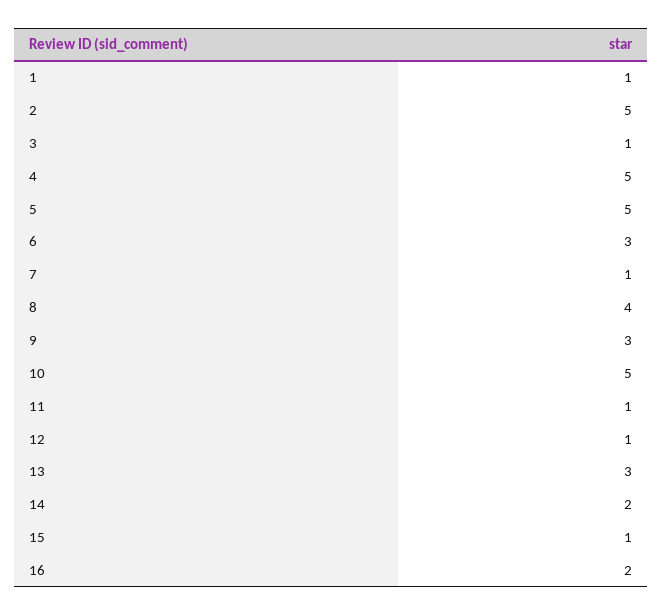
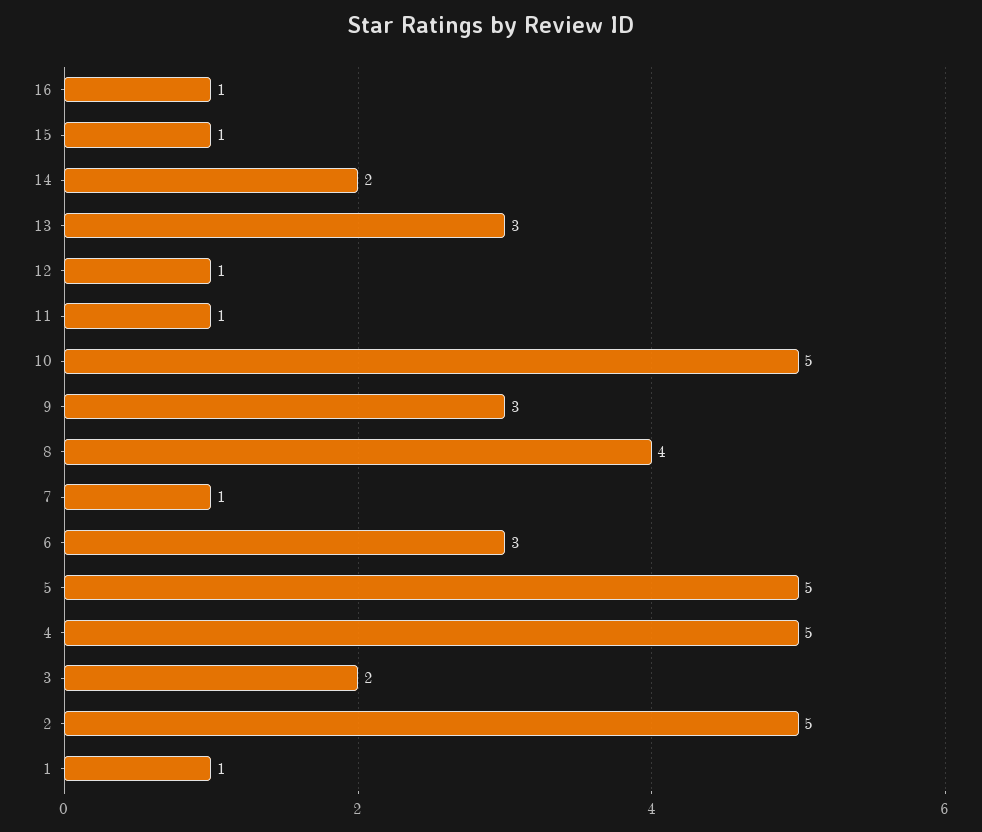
  {
    "1": 1,
    "2": 5,
-   "3": 1,
+   "3": 2,
    "4": 5,
    "5": 5,
    "6": 3,
    "7": 1,
    "8": 4,
    "9": 3,
    "10": 5,
    "11": 1,
    "12": 1,
    "13": 3,
    "14": 2,
    "15": 1,
-   "16": 2
+   "16": 1
  }

